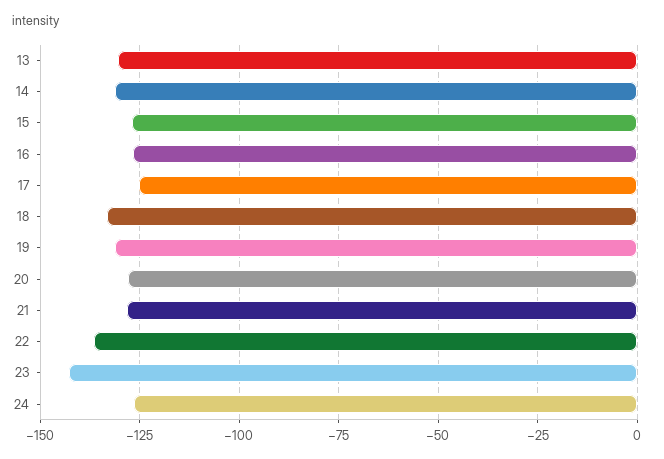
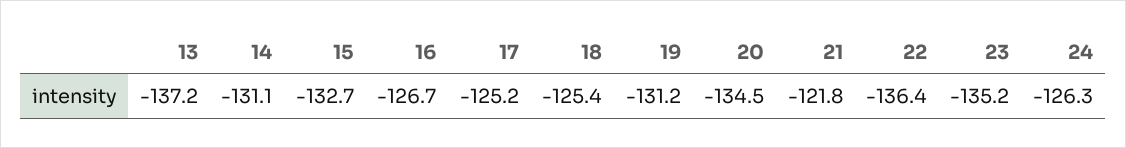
  {
-   "13": -130,
+   "13": -137.2,
    "14": -131.1,
-   "15": -127.5,
+   "15": -132.7,
    "16": -126.7,
    "17": -125.2,
-   "18": -132.5,
+   "18": -125.4,
    "19": -131.2,
-   "20": -127.5,
+   "20": -134.5,
-   "21": -127.5,
+   "21": -121.8,
    "22": -136.4,
-   "23": -142.5,
+   "23": -135.2,
    "24": -126.3
  }

